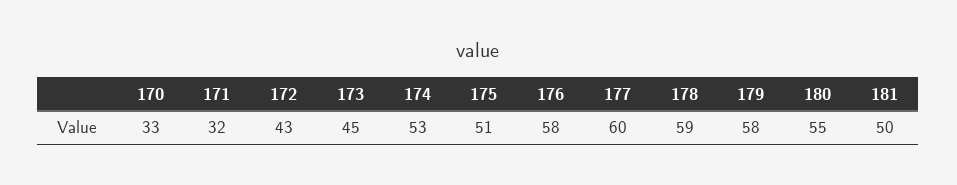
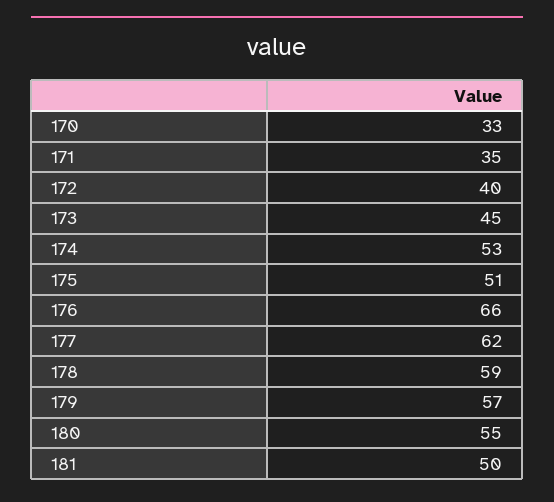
  {
    "170": 33,
-   "171": 32,
+   "171": 35,
-   "172": 43,
+   "172": 40,
    "173": 45,
    "174": 53,
    "175": 51,
-   "176": 58,
+   "176": 66,
-   "177": 60,
+   "177": 62,
    "178": 59,
-   "179": 58,
+   "179": 57,
    "180": 55,
    "181": 50
  }

